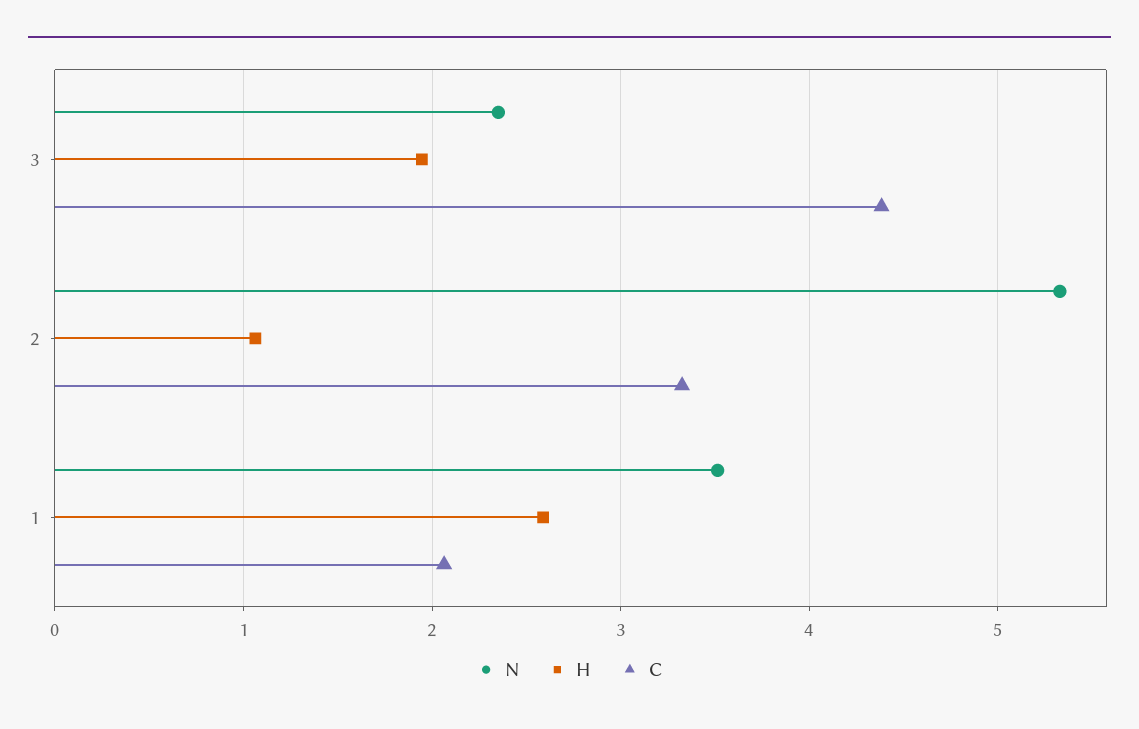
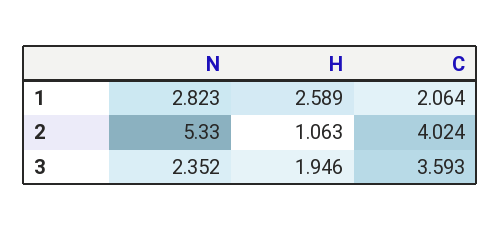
  {
    "N": {
      "3": 2.352,
      "2": 5.33,
-     "1": 3.5
+     "1": 2.823
    },
    "H": {
      "3": 1.946,
      "2": 1.063,
      "1": 2.589
    },
    "C": {
-     "3": 4.4,
+     "3": 3.593,
-     "2": 3.3,
+     "2": 4.024,
      "1": 2.064
    }
  }

